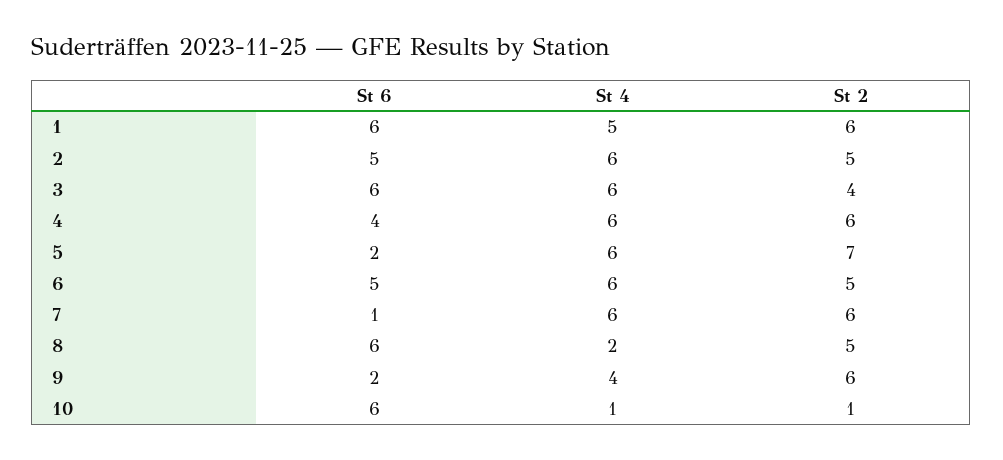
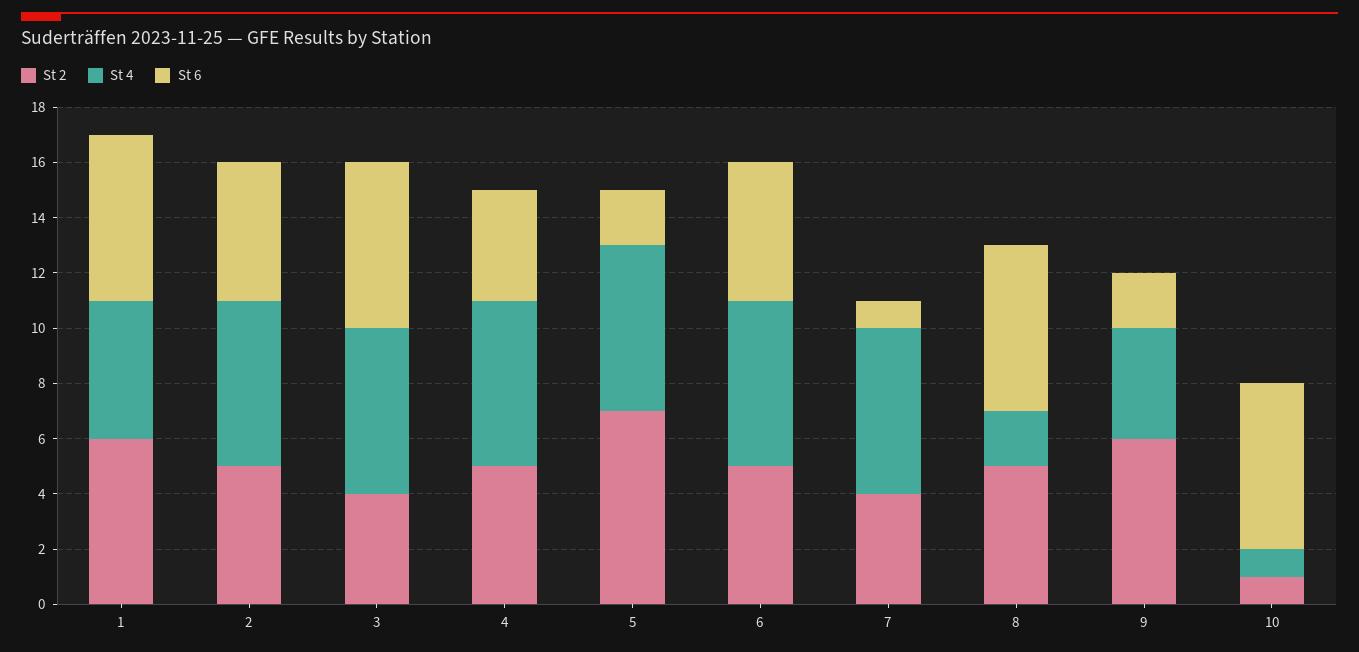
  {
    "St 6": {
      "1": 6,
      "2": 5,
      "3": 6,
      "4": 4,
      "5": 2,
      "6": 5,
      "7": 1,
      "8": 6,
      "9": 2,
      "10": 6
    },
    "St 4": {
      "1": 5,
      "2": 6,
      "3": 6,
      "4": 6,
      "5": 6,
      "6": 6,
      "7": 6,
      "8": 2,
      "9": 4,
      "10": 1
    },
    "St 2": {
      "1": 6,
      "2": 5,
      "3": 4,
-     "4": 6,
+     "4": 5,
      "5": 7,
      "6": 5,
-     "7": 6,
+     "7": 4,
      "8": 5,
      "9": 6,
      "10": 1
    }
  }

